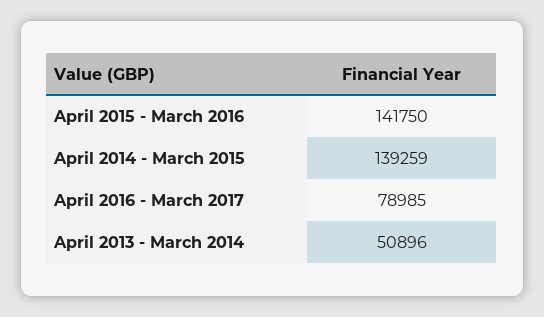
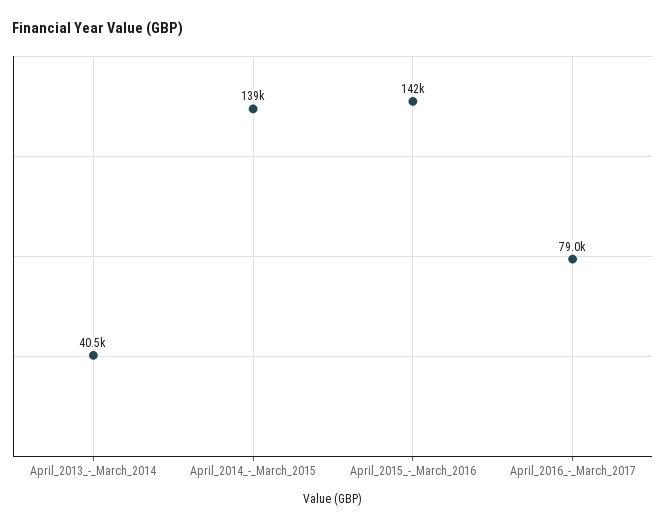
  {
    "April 2015 - March 2016": 141750,
    "April 2014 - March 2015": 139259,
    "April 2016 - March 2017": 78985,
-   "April 2013 - March 2014": 50896
+   "April 2013 - March 2014": 40500
  }

